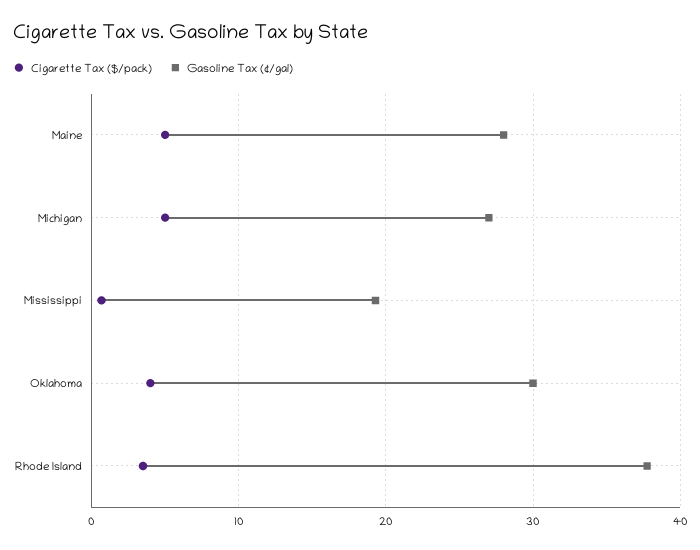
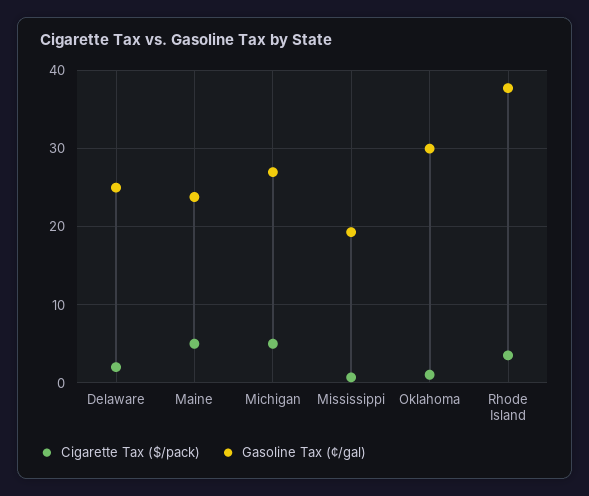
  {
    "Cigarette Tax ($/pack)": {
      "Maine": 5,
      "Michigan": 5,
      "Mississippi": 1,
-     "Oklahoma": 4,
+     "Oklahoma": 1,
-     "Rhode Island": 4
+     "Rhode Island": 4,
+     "Delaware": 2
    },
    "Gasoline Tax (¢/gal)": {
-     "Maine": 28,
+     "Maine": 24,
      "Michigan": 27,
      "Mississippi": 19,
      "Oklahoma": 30,
-     "Rhode Island": 38
+     "Rhode Island": 38,
+     "Delaware": 25
    }
  }

